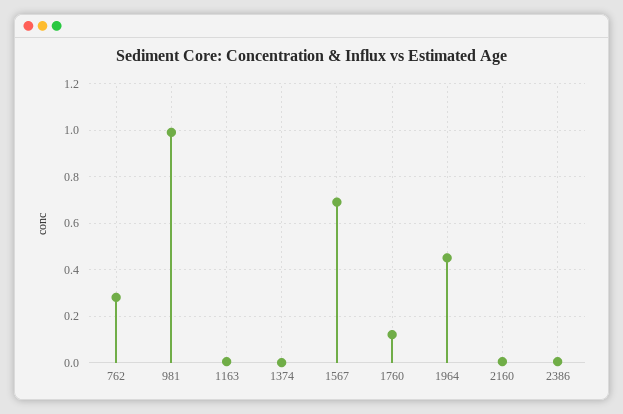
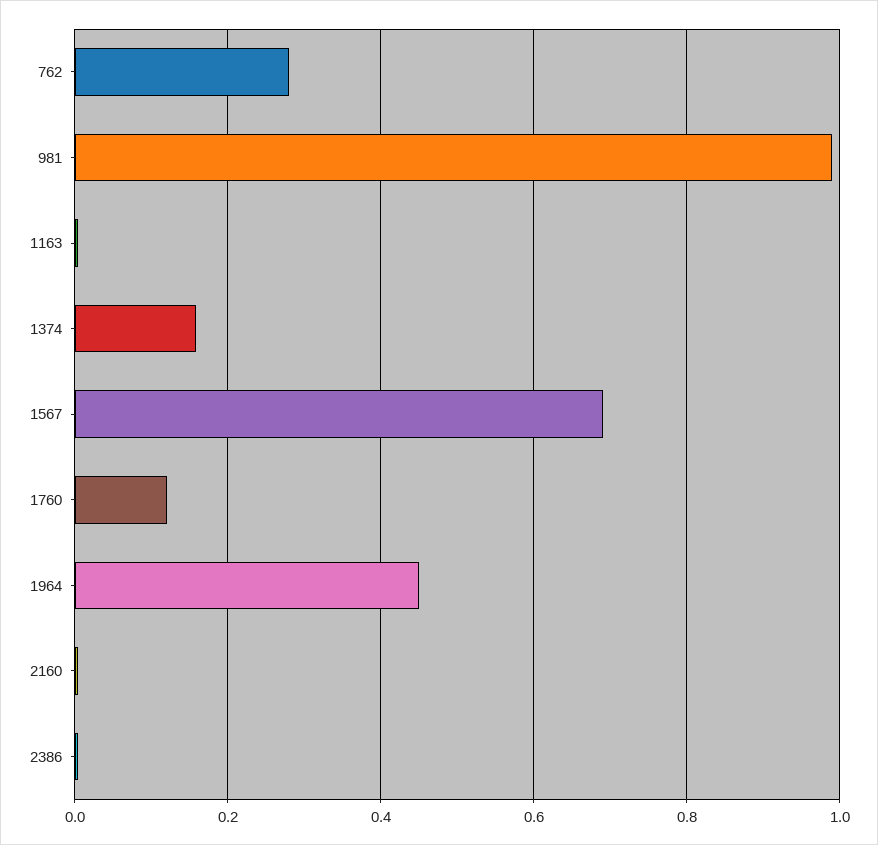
  {
    "762": 0.28,
    "981": 1,
    "1163": 0,
-   "1374": 0,
+   "1374": 0.16,
    "1567": 0.7,
    "1760": 0.12,
    "1964": 0.46,
    "2160": 0,
    "2386": 0
  }

